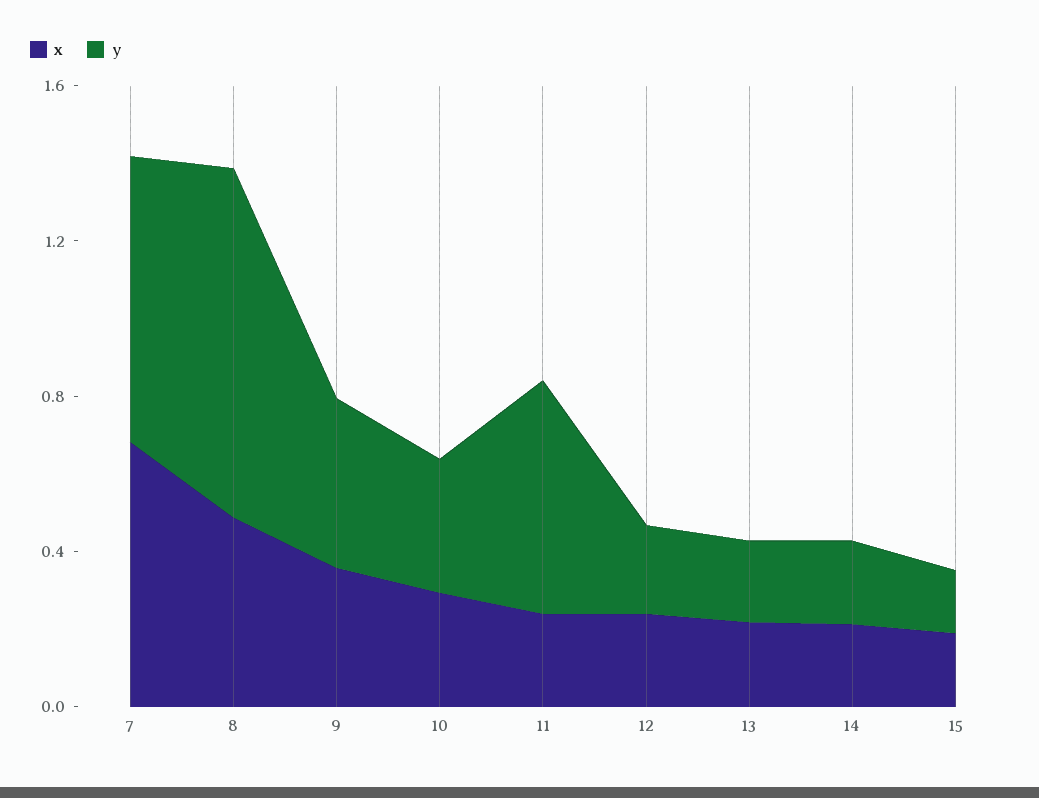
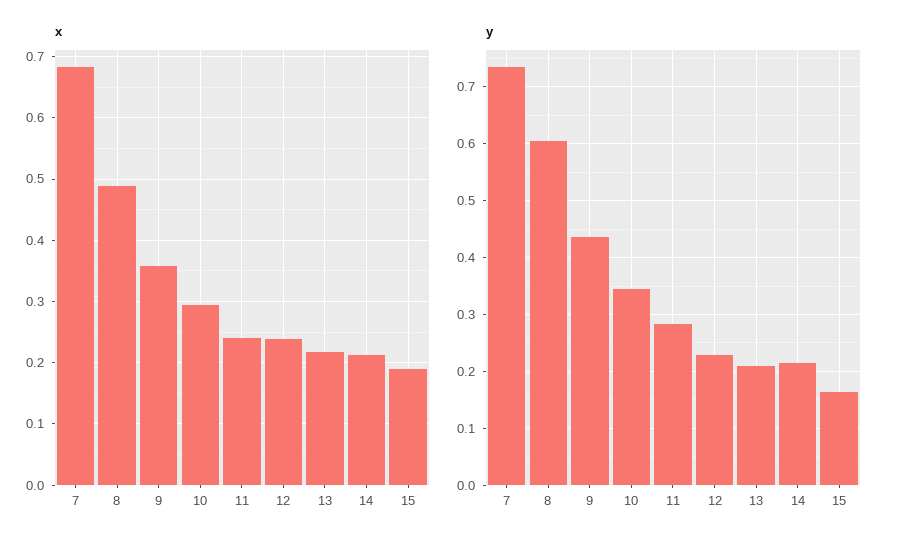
  {
    "x": {
      "7": 0.68,
      "8": 0.49,
      "9": 0.36,
      "10": 0.29,
      "11": 0.24,
      "12": 0.24,
      "13": 0.22,
      "14": 0.21,
      "15": 0.19
    },
    "y": {
      "7": 0.74,
-     "8": 0.9,
+     "8": 0.6,
      "9": 0.44,
      "10": 0.34,
-     "11": 0.6,
+     "11": 0.28,
      "12": 0.22,
      "13": 0.2,
      "14": 0.22,
      "15": 0.16
    }
  }

